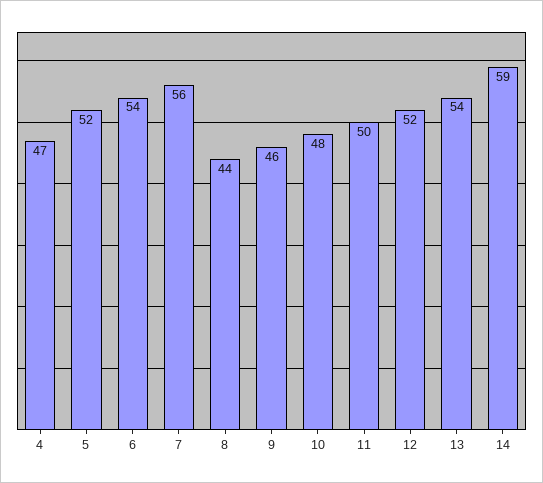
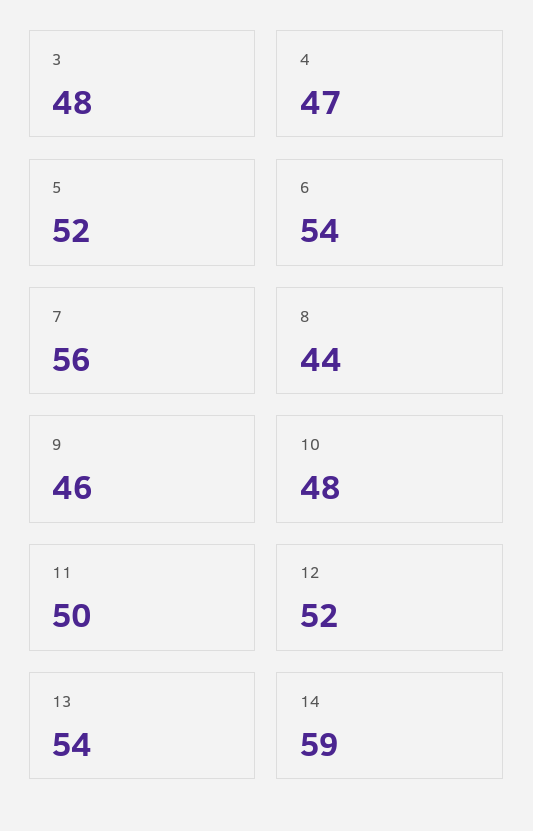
  {
    "4": 47,
    "5": 52,
    "6": 54,
    "7": 56,
    "8": 44,
    "9": 46,
    "10": 48,
    "11": 50,
    "12": 52,
    "13": 54,
-   "14": 59
+   "14": 59,
+   "3": 48
  }

